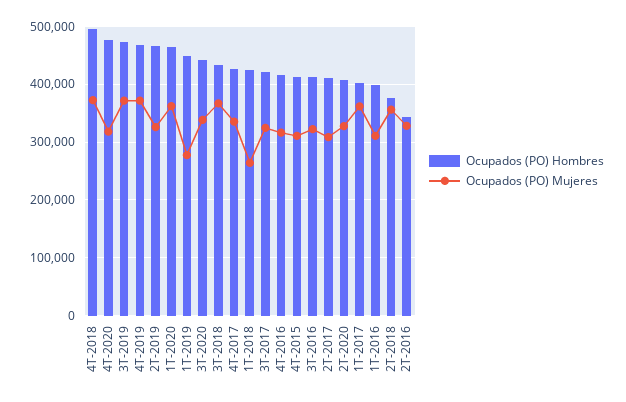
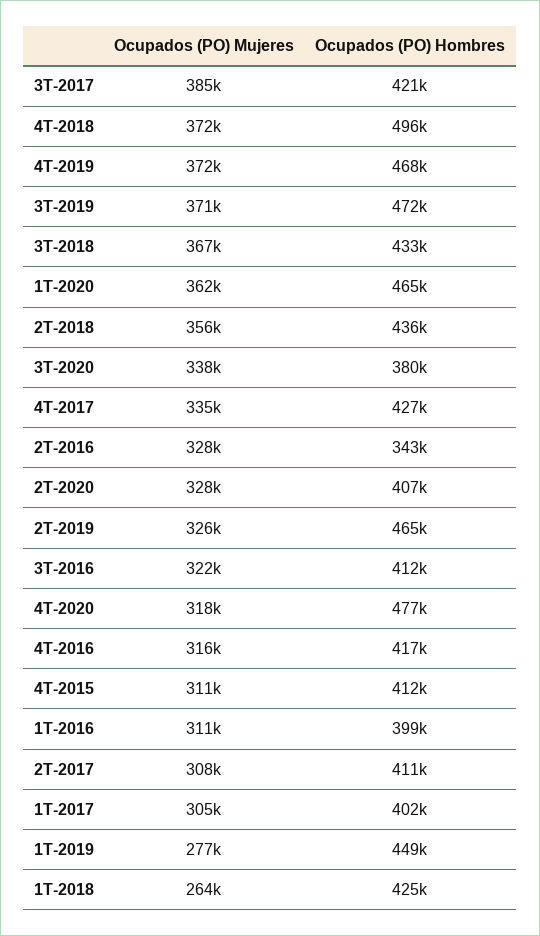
  {
    "Ocupados (PO) Hombres": {
      "4T-2018": 496000,
      "4T-2020": 477000,
      "3T-2019": 472000,
      "4T-2019": 468000,
      "2T-2019": 465000,
      "1T-2020": 465000,
      "1T-2019": 449000,
-     "3T-2020": 440000,
+     "3T-2020": 380000,
      "3T-2018": 433000,
      "4T-2017": 427000,
      "1T-2018": 425000,
      "3T-2017": 421000,
      "4T-2016": 417000,
      "4T-2015": 412000,
      "3T-2016": 412000,
      "2T-2017": 411000,
      "2T-2020": 407000,
      "1T-2017": 402000,
      "1T-2016": 399000,
-     "2T-2018": 380000,
+     "2T-2018": 436000,
      "2T-2016": 343000
    },
    "Ocupados (PO) Mujeres": {
      "4T-2018": 372000,
      "4T-2020": 318000,
      "3T-2019": 371000,
      "4T-2019": 372000,
      "2T-2019": 326000,
      "1T-2020": 362000,
      "1T-2019": 277000,
      "3T-2020": 338000,
      "3T-2018": 367000,
      "4T-2017": 335000,
      "1T-2018": 264000,
-     "3T-2017": 320000,
+     "3T-2017": 385000,
      "4T-2016": 316000,
      "4T-2015": 311000,
      "3T-2016": 322000,
      "2T-2017": 308000,
      "2T-2020": 328000,
-     "1T-2017": 360000,
+     "1T-2017": 305000,
      "1T-2016": 311000,
      "2T-2018": 356000,
      "2T-2016": 328000
    }
  }

